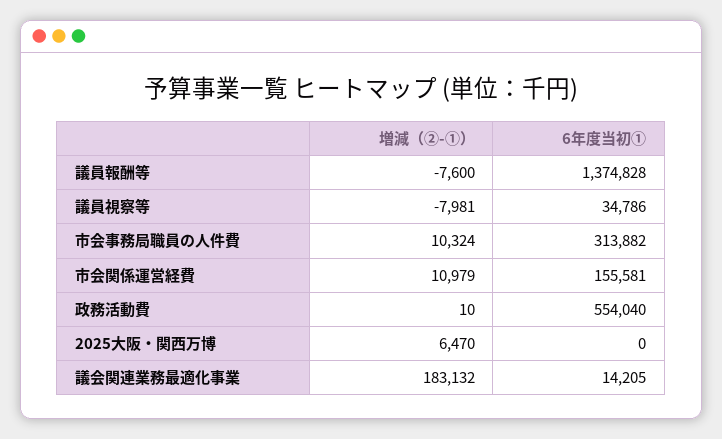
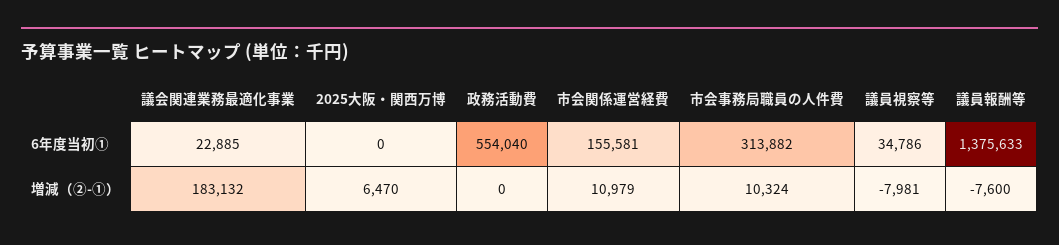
  {
    "増減（②-①）": {
      "議員報酬等": -7600,
      "議員視察等": -7981,
      "市会事務局職員の人件費": 10324,
      "市会関係運営経費": 10979,
-     "政務活動費": 10,
+     "政務活動費": 0,
      "2025大阪・関西万博": 6470,
      "議会関連業務最適化事業": 183132
    },
    "6年度当初①": {
-     "議員報酬等": 1374828,
+     "議員報酬等": 1375633,
      "議員視察等": 34786,
      "市会事務局職員の人件費": 313882,
      "市会関係運営経費": 155581,
      "政務活動費": 554040,
      "2025大阪・関西万博": 0,
-     "議会関連業務最適化事業": 14205
+     "議会関連業務最適化事業": 22885
    }
  }

